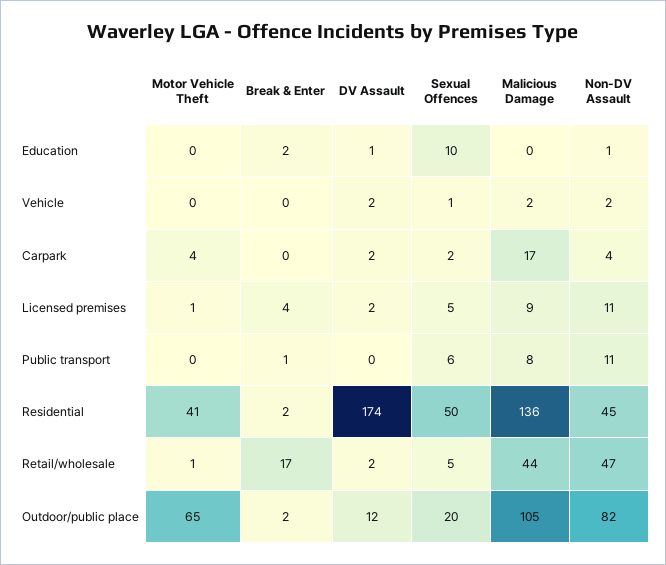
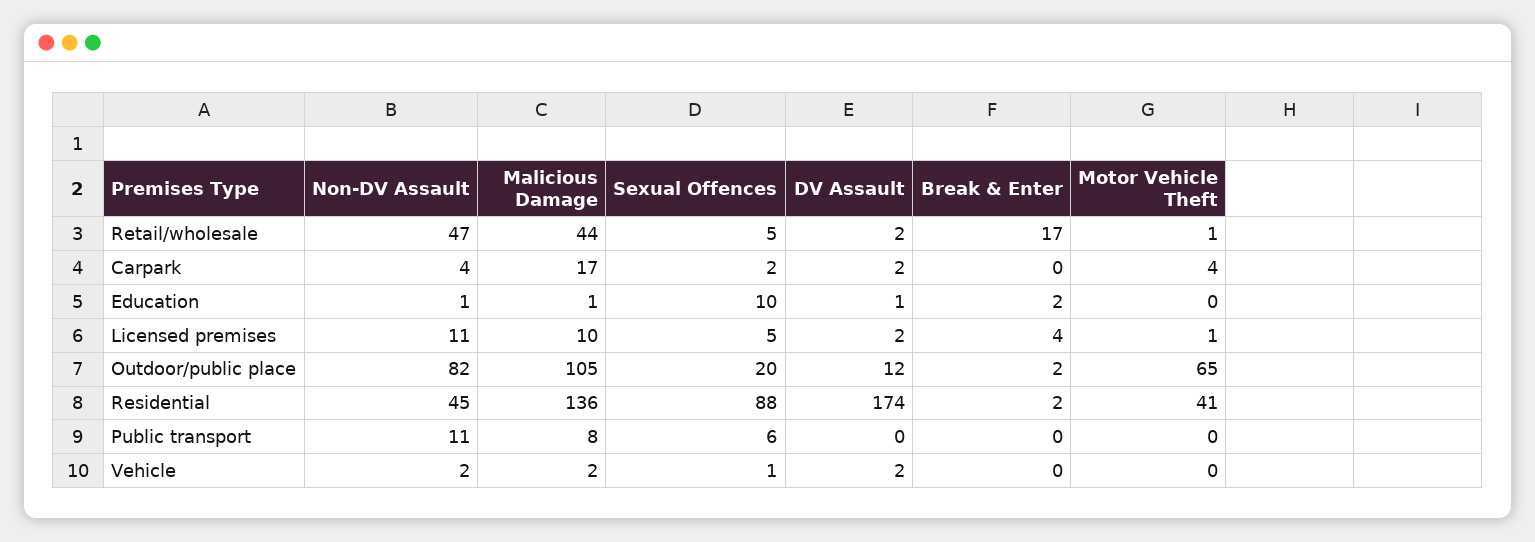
  {
    "Motor Vehicle Theft": {
      "Education": 0,
      "Vehicle": 0,
      "Carpark": 4,
      "Licensed premises": 1,
      "Public transport": 0,
      "Residential": 41,
      "Retail/wholesale": 1,
      "Outdoor/public place": 65
    },
    "Break & Enter": {
      "Education": 2,
      "Vehicle": 0,
      "Carpark": 0,
      "Licensed premises": 4,
-     "Public transport": 1,
+     "Public transport": 0,
      "Residential": 2,
      "Retail/wholesale": 17,
      "Outdoor/public place": 2
    },
    "DV Assault": {
      "Education": 1,
      "Vehicle": 2,
      "Carpark": 2,
      "Licensed premises": 2,
      "Public transport": 0,
      "Residential": 174,
      "Retail/wholesale": 2,
      "Outdoor/public place": 12
    },
    "Sexual Offences": {
      "Education": 10,
      "Vehicle": 1,
      "Carpark": 2,
      "Licensed premises": 5,
      "Public transport": 6,
-     "Residential": 50,
+     "Residential": 88,
      "Retail/wholesale": 5,
      "Outdoor/public place": 20
    },
    "Malicious Damage": {
-     "Education": 0,
+     "Education": 1,
      "Vehicle": 2,
      "Carpark": 17,
-     "Licensed premises": 9,
+     "Licensed premises": 10,
      "Public transport": 8,
      "Residential": 136,
      "Retail/wholesale": 44,
      "Outdoor/public place": 105
    },
    "Non-DV Assault": {
      "Education": 1,
      "Vehicle": 2,
      "Carpark": 4,
      "Licensed premises": 11,
      "Public transport": 11,
      "Residential": 45,
      "Retail/wholesale": 47,
      "Outdoor/public place": 82
    }
  }

